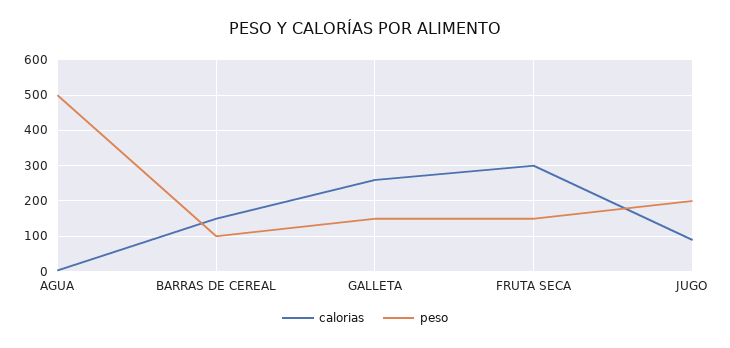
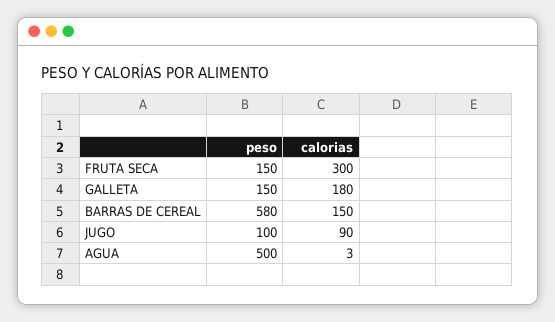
  {
    "calorias": {
      "AGUA": 3,
      "BARRAS DE CEREAL": 150,
-     "GALLETA": 260,
+     "GALLETA": 180,
      "FRUTA SECA": 300,
      "JUGO": 90
    },
    "peso": {
      "AGUA": 500,
-     "BARRAS DE CEREAL": 100,
+     "BARRAS DE CEREAL": 580,
      "GALLETA": 150,
      "FRUTA SECA": 150,
-     "JUGO": 200
+     "JUGO": 100
    }
  }

